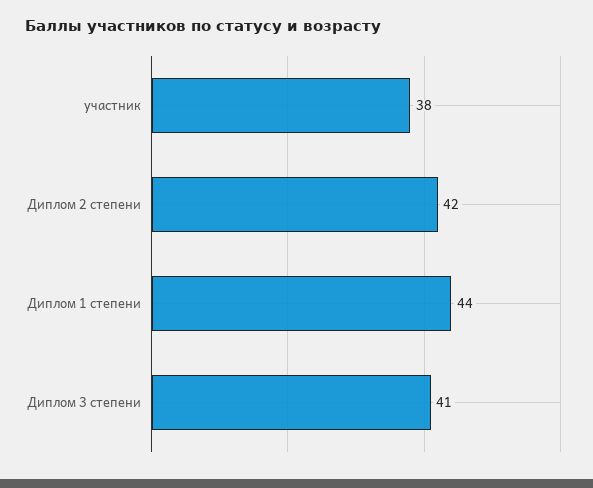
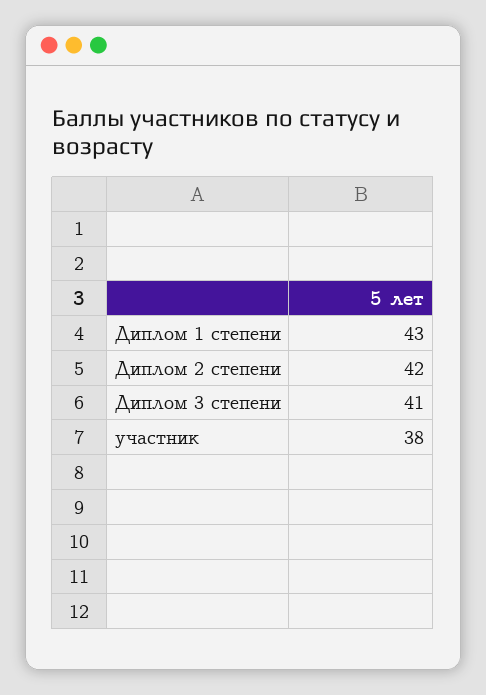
  {
    "участник": 38,
    "Диплом 2 степени": 42,
-   "Диплом 1 степени": 44,
+   "Диплом 1 степени": 43,
    "Диплом 3 степени": 41
  }

